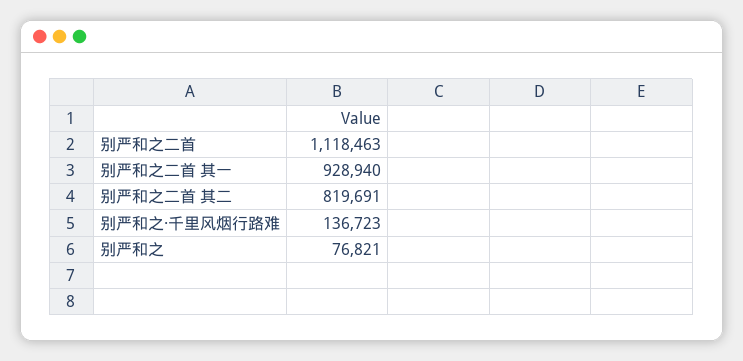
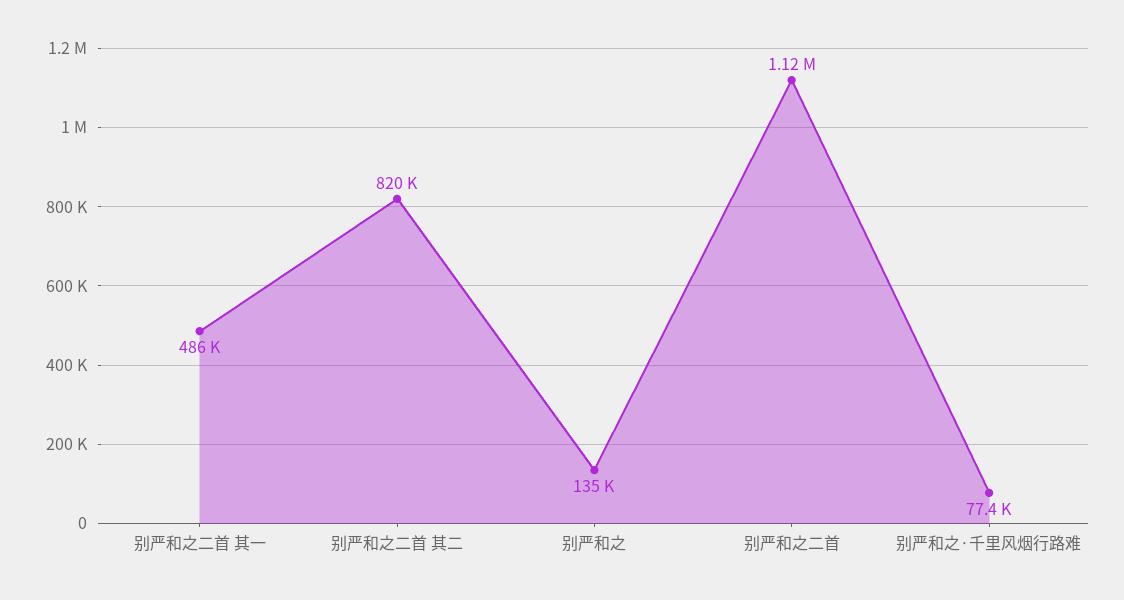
  {
    "别严和之二首": 1118463,
-   "别严和之二首 其一": 928940,
+   "别严和之二首 其一": 486000,
    "别严和之二首 其二": 819691,
-   "别严和之·千里风烟行路难": 136723,
+   "别严和之·千里风烟行路难": 77400,
-   "别严和之": 76821
+   "别严和之": 135000
  }

